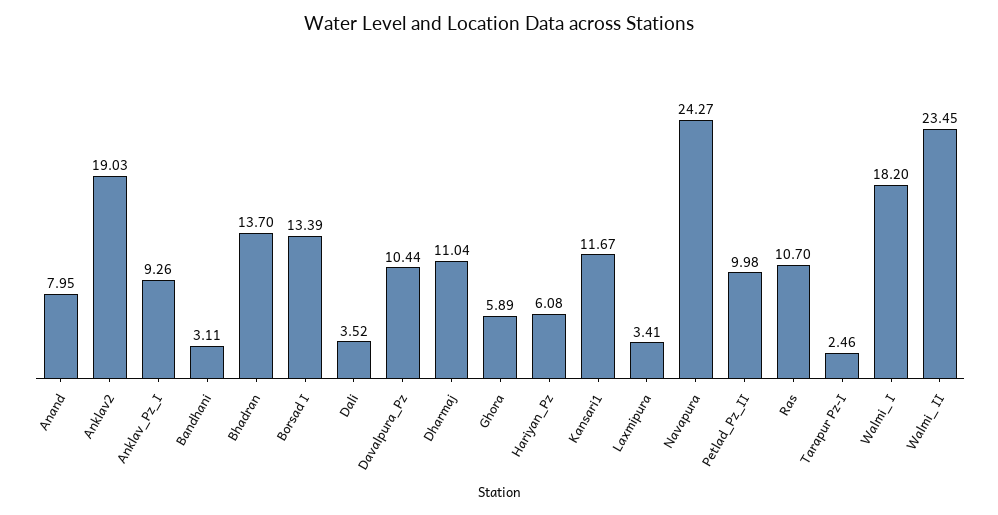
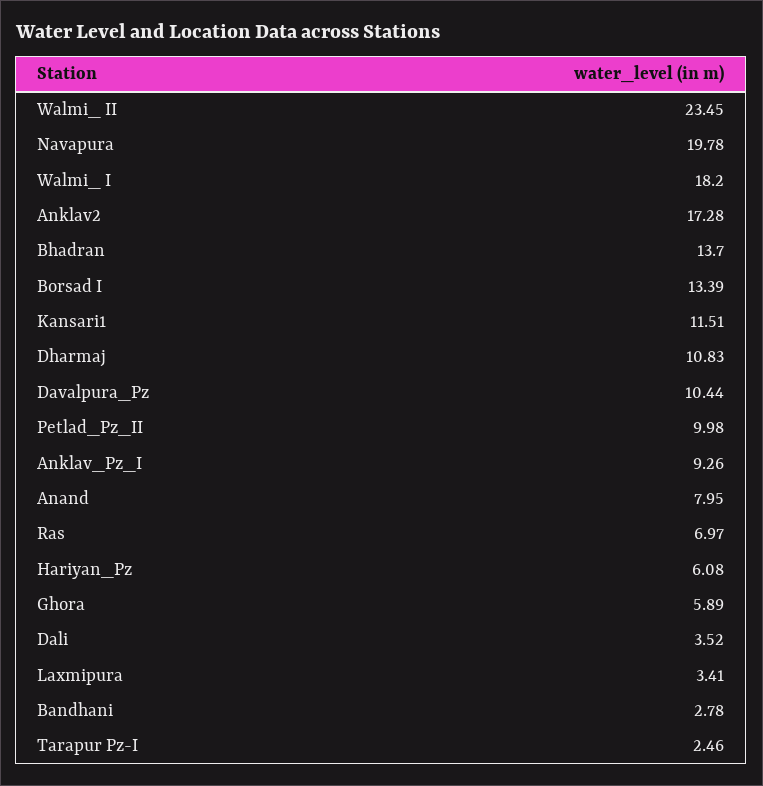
  {
    "Anand": 7.95,
-   "Anklav2": 19.03,
+   "Anklav2": 17.28,
    "Anklav_Pz_I": 9.26,
-   "Bandhani": 3.11,
+   "Bandhani": 2.78,
    "Bhadran": 13.7,
    "Borsad I": 13.39,
    "Dali": 3.52,
    "Davalpura_Pz": 10.44,
-   "Dharmaj": 11.04,
+   "Dharmaj": 10.83,
    "Ghora": 5.89,
    "Hariyan_Pz": 6.08,
-   "Kansari1": 11.67,
+   "Kansari1": 11.51,
    "Laxmipura": 3.41,
-   "Navapura": 24.27,
+   "Navapura": 19.78,
    "Petlad_Pz_II": 9.98,
-   "Ras": 10.7,
+   "Ras": 6.97,
    "Tarapur Pz-I": 2.46,
    "Walmi_ I": 18.2,
    "Walmi_ II": 23.45
  }

